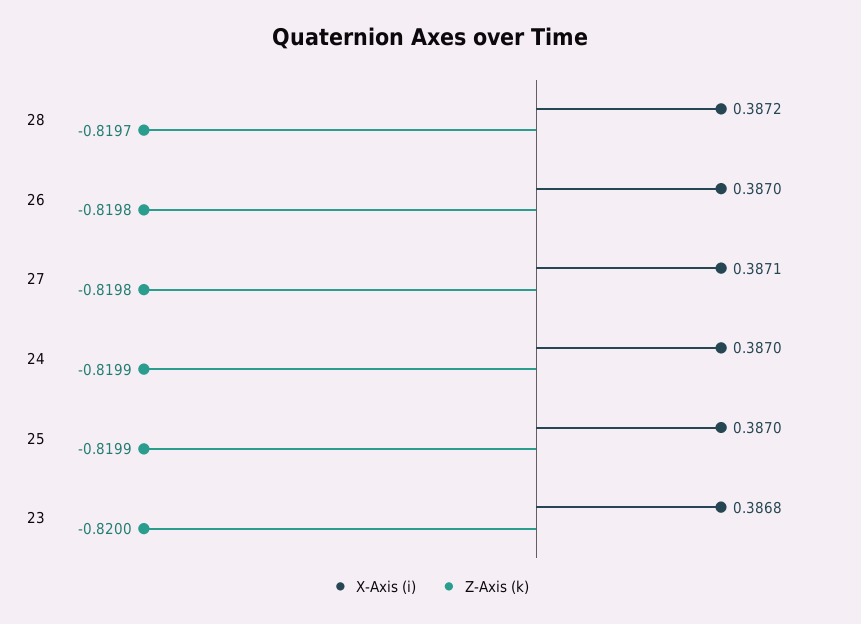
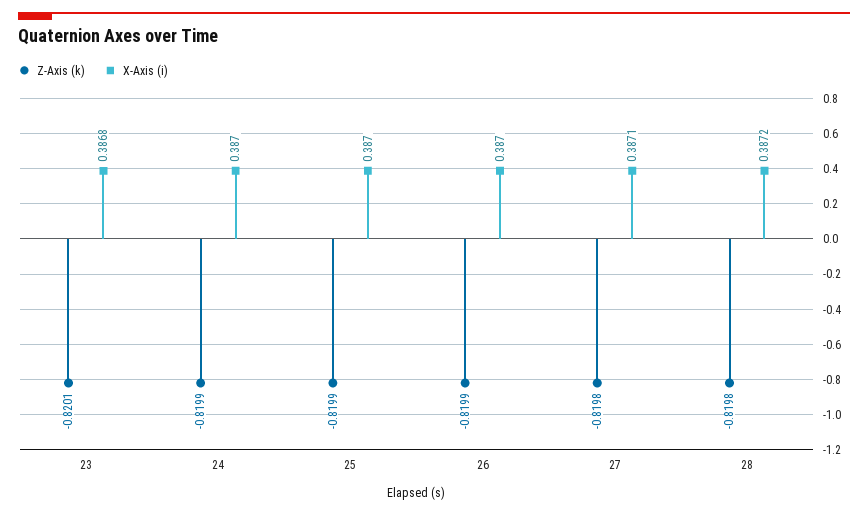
  {
    "X-Axis (i)": {
      "28": 0.3872,
      "26": 0.387,
      "27": 0.3871,
      "24": 0.387,
      "25": 0.387,
      "23": 0.3868
    },
    "Z-Axis (k)": {
-     "28": -0.8197,
+     "28": -0.8198,
-     "26": -0.8198,
+     "26": -0.8199,
      "27": -0.8198,
      "24": -0.8199,
      "25": -0.8199,
-     "23": -0.82
+     "23": -0.8201
    }
  }

